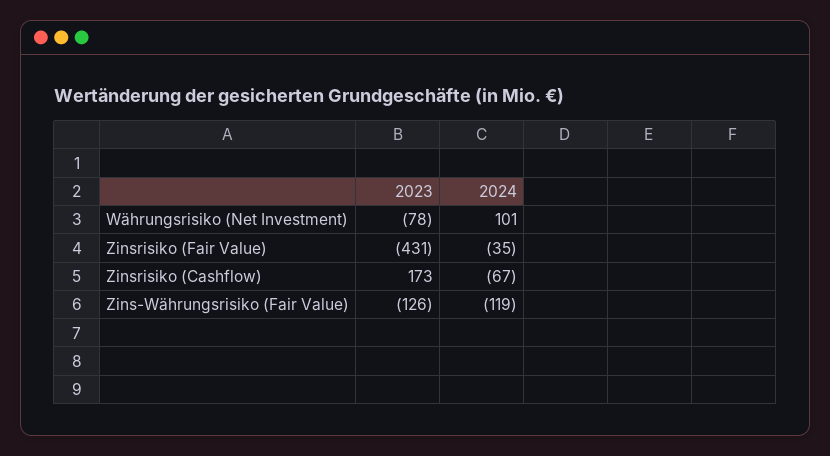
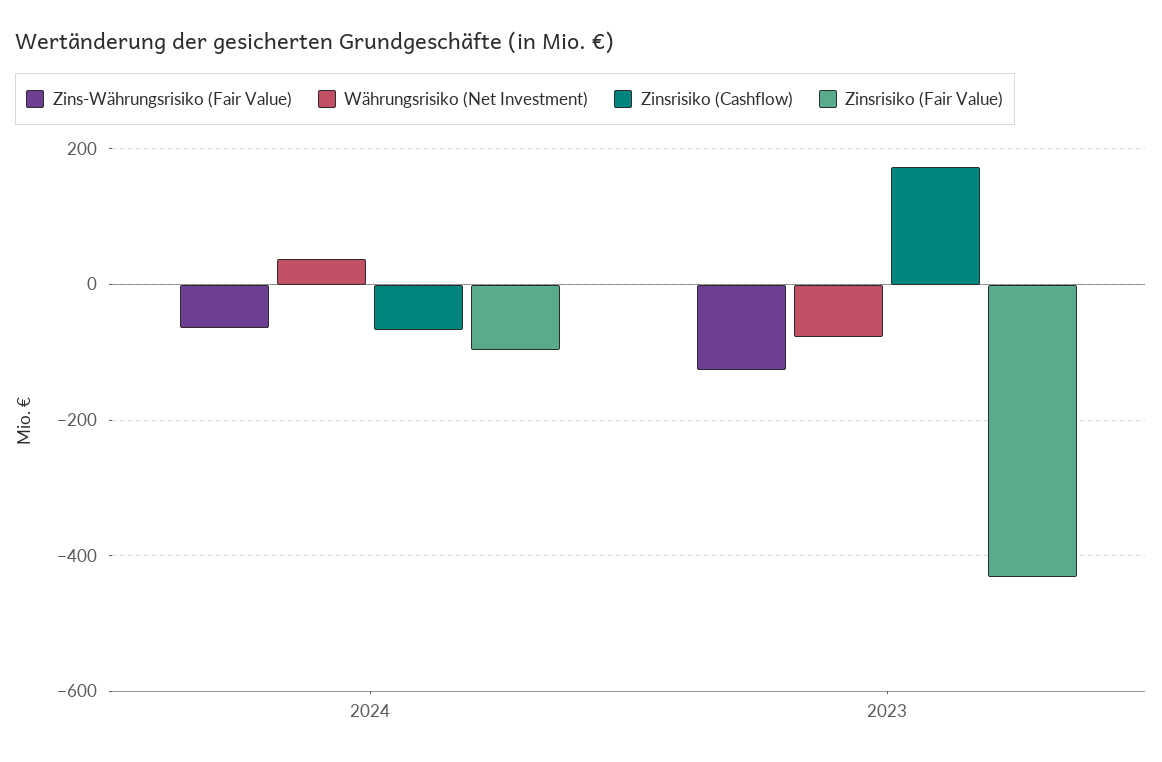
  {
    "Währungsrisiko (Net Investment)": {
      "2023": -78,
-     "2024": 101
+     "2024": 40
    },
    "Zinsrisiko (Fair Value)": {
      "2023": -431,
-     "2024": -35
+     "2024": -100
    },
    "Zinsrisiko (Cashflow)": {
      "2023": 173,
      "2024": -67
    },
    "Zins-Währungsrisiko (Fair Value)": {
      "2023": -126,
-     "2024": -119
+     "2024": -60
    }
  }

